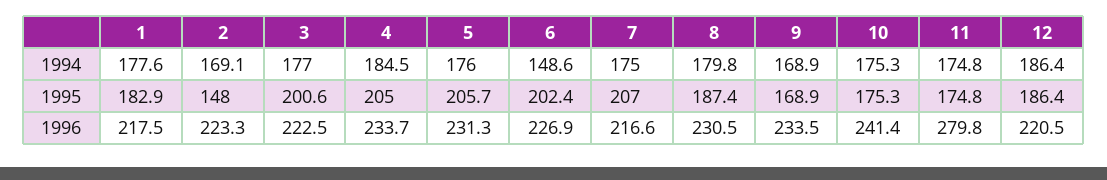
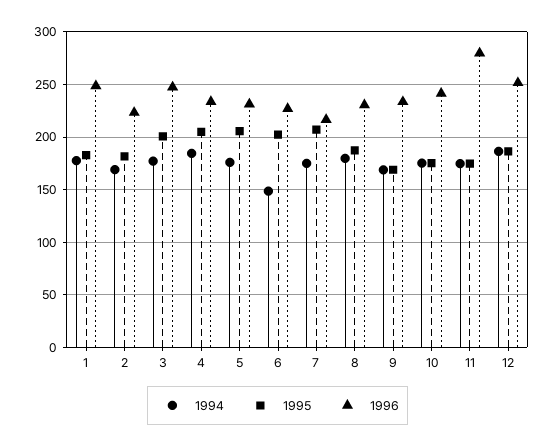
  {
    "1994": {
      "1": 177.6,
      "2": 169.1,
      "3": 177,
      "4": 184.5,
      "5": 176,
      "6": 148.6,
      "7": 175,
      "8": 179.8,
      "9": 168.9,
      "10": 175.3,
      "11": 174.8,
      "12": 186.4
    },
    "1995": {
      "1": 182.9,
-     "2": 148,
+     "2": 180,
      "3": 200.6,
      "4": 205,
      "5": 205.7,
      "6": 202.4,
      "7": 207,
      "8": 187.4,
      "9": 168.9,
      "10": 175.3,
      "11": 174.8,
      "12": 186.4
    },
    "1996": {
-     "1": 217.5,
+     "1": 250,
      "2": 223.3,
-     "3": 222.5,
+     "3": 250,
      "4": 233.7,
      "5": 231.3,
      "6": 226.9,
      "7": 216.6,
      "8": 230.5,
      "9": 233.5,
      "10": 241.4,
      "11": 279.8,
-     "12": 220.5
+     "12": 250
    }
  }

